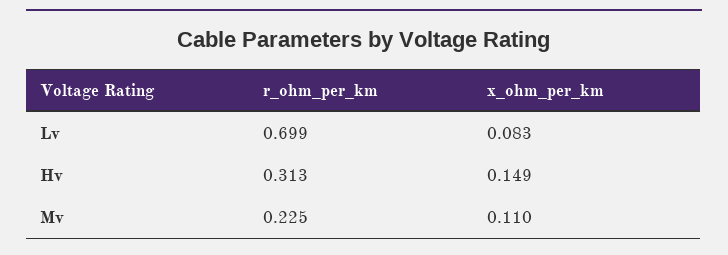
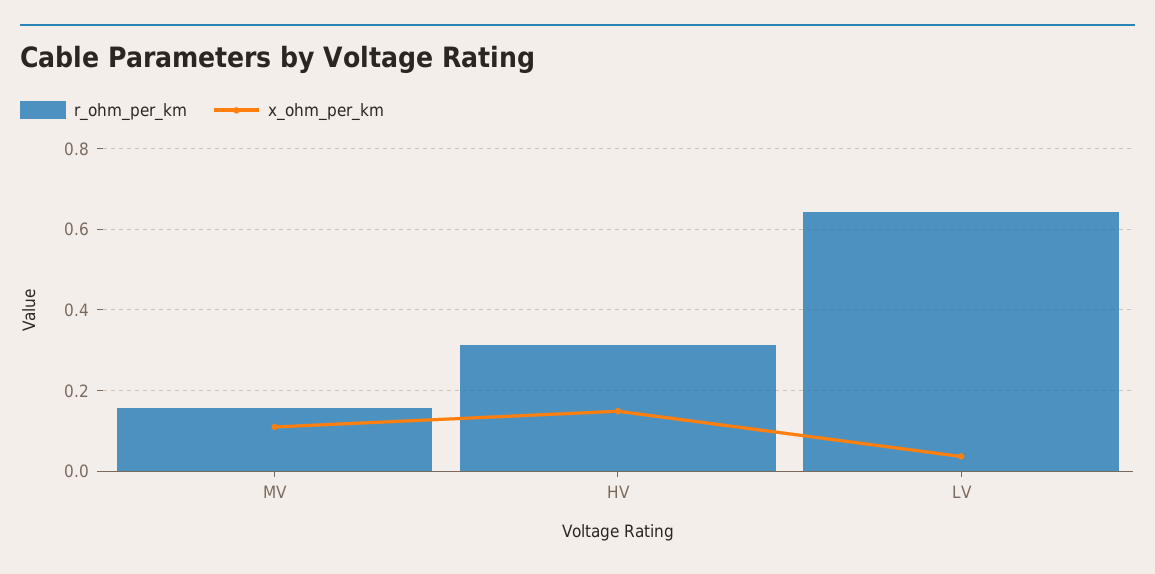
  {
    "r_ohm_per_km": {
-     "Lv": 0.699,
+     "Lv": 0.64,
      "Hv": 0.313,
-     "Mv": 0.225
+     "Mv": 0.16
    },
    "x_ohm_per_km": {
-     "Lv": 0.083,
+     "Lv": 0.04,
      "Hv": 0.149,
      "Mv": 0.11
    }
  }

